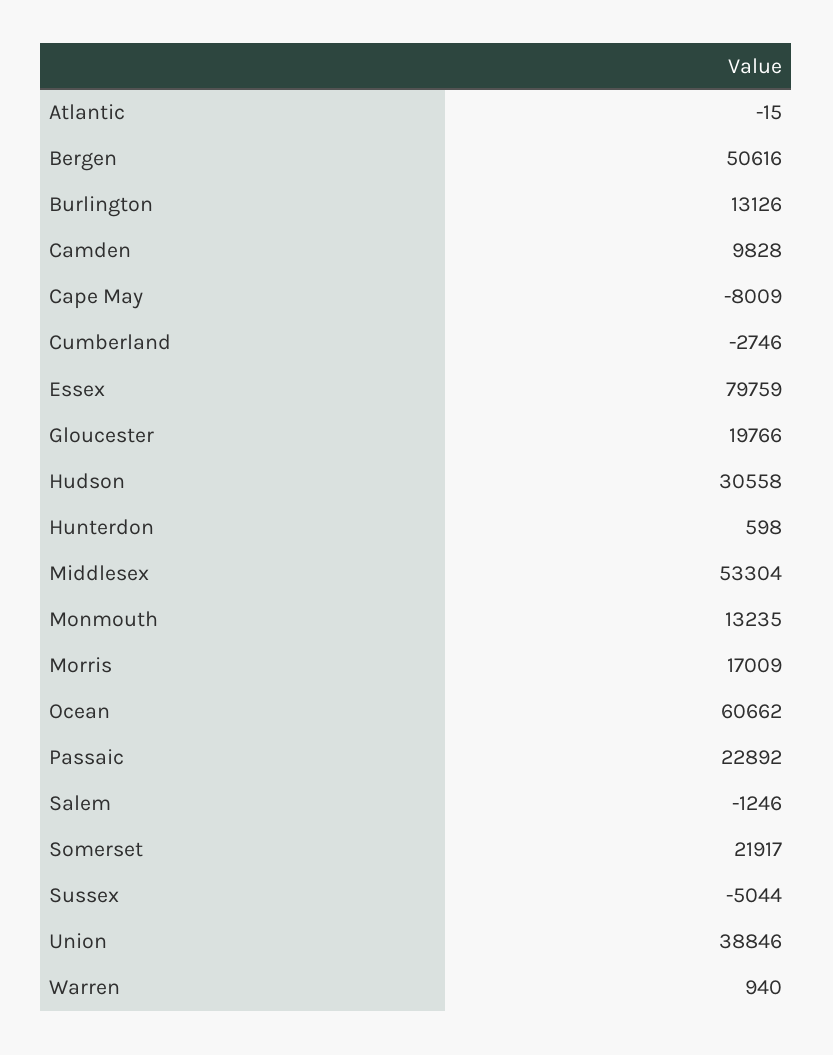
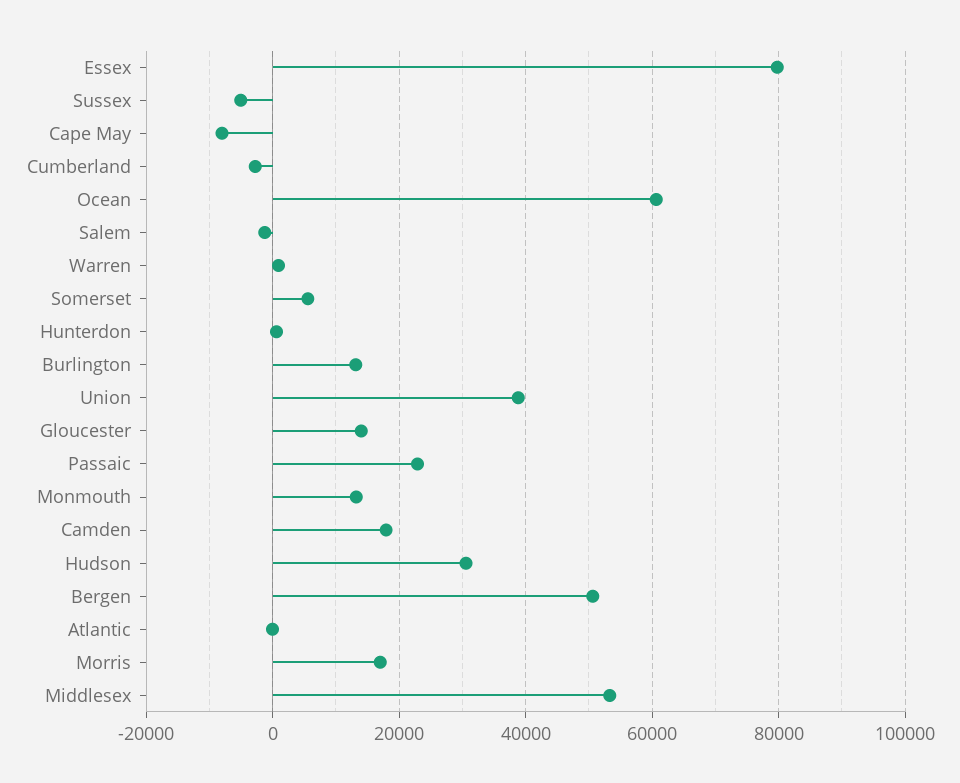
  {
    "Atlantic": -15,
    "Bergen": 50616,
    "Burlington": 13126,
-   "Camden": 9828,
+   "Camden": 18000,
    "Cape May": -8009,
    "Cumberland": -2746,
    "Essex": 79759,
-   "Gloucester": 19766,
+   "Gloucester": 14000,
    "Hudson": 30558,
    "Hunterdon": 598,
    "Middlesex": 53304,
    "Monmouth": 13235,
    "Morris": 17009,
    "Ocean": 60662,
    "Passaic": 22892,
    "Salem": -1246,
-   "Somerset": 21917,
+   "Somerset": 6000,
    "Sussex": -5044,
    "Union": 38846,
    "Warren": 940
  }

